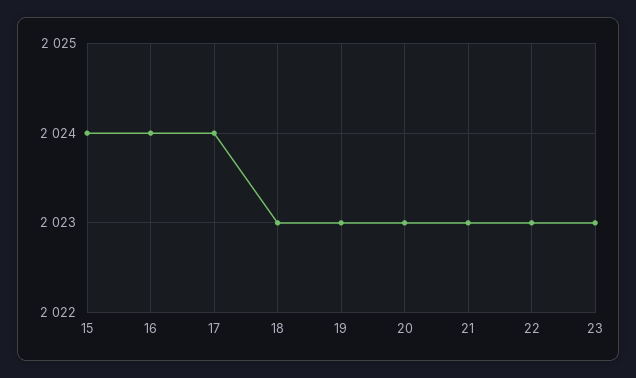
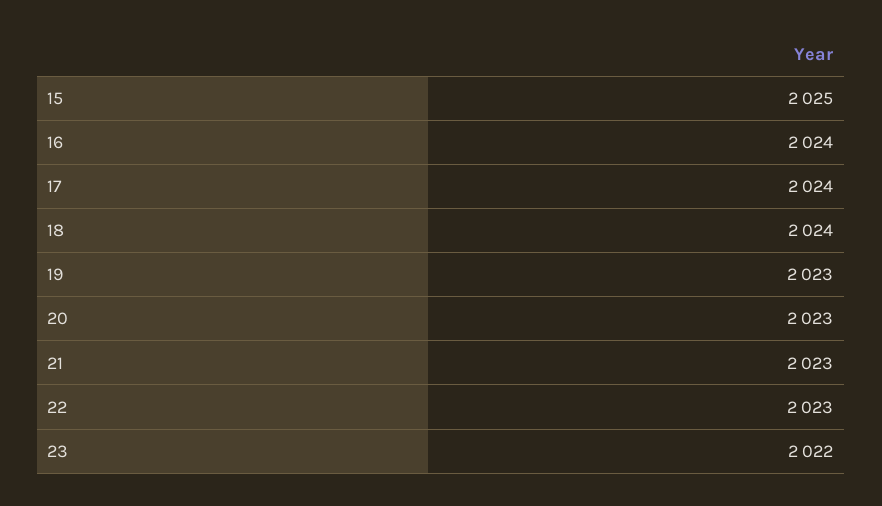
  {
-   "15": 2024,
+   "15": 2025,
    "16": 2024,
    "17": 2024,
-   "18": 2023,
+   "18": 2024,
    "19": 2023,
    "20": 2023,
    "21": 2023,
    "22": 2023,
-   "23": 2023
+   "23": 2022
  }

